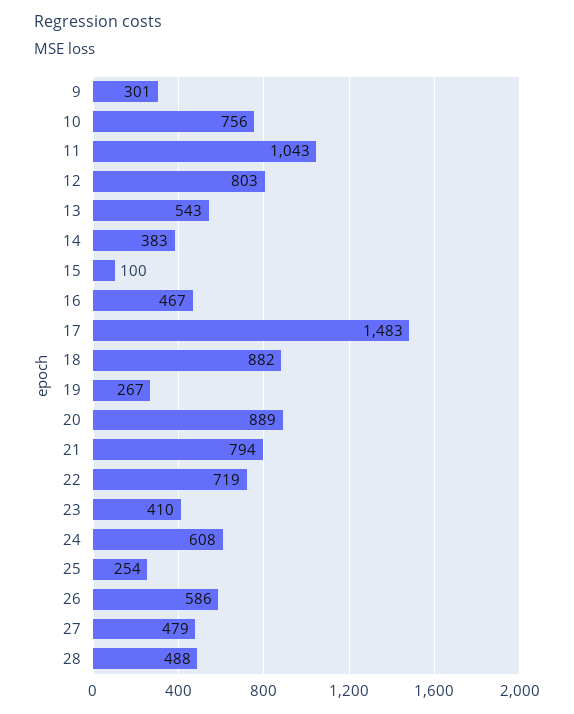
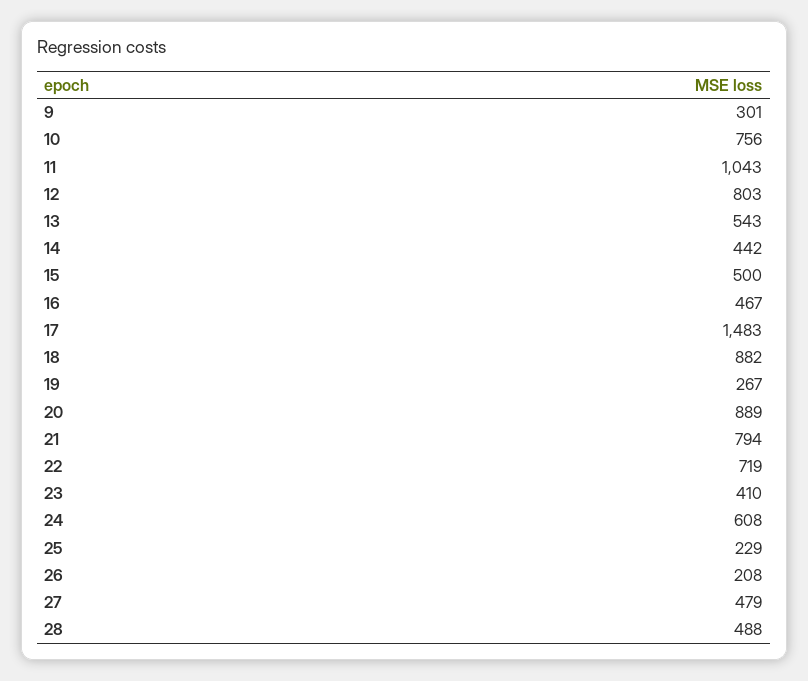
  {
    "9": 301,
    "10": 756,
    "11": 1043,
    "12": 803,
    "13": 543,
-   "14": 383,
+   "14": 442,
-   "15": 100,
+   "15": 500,
    "16": 467,
    "17": 1483,
    "18": 882,
    "19": 267,
    "20": 889,
    "21": 794,
    "22": 719,
    "23": 410,
    "24": 608,
-   "25": 254,
+   "25": 229,
-   "26": 586,
+   "26": 208,
    "27": 479,
    "28": 488
  }

